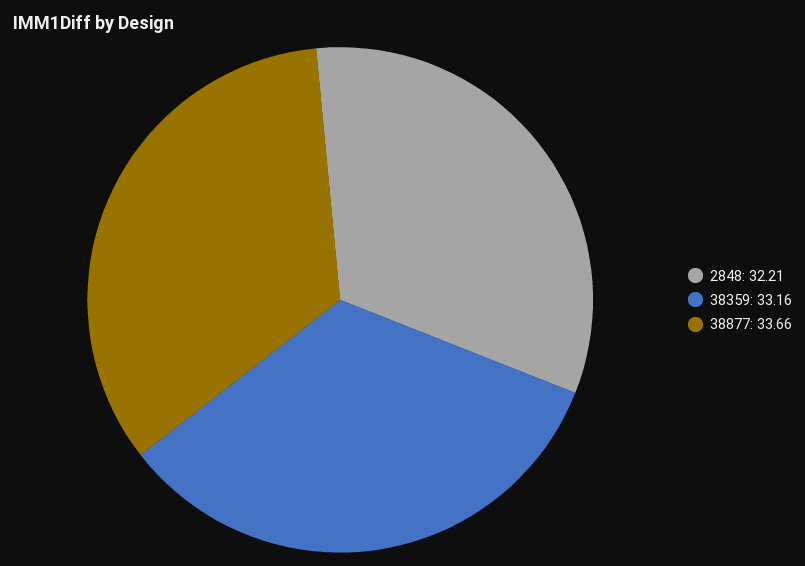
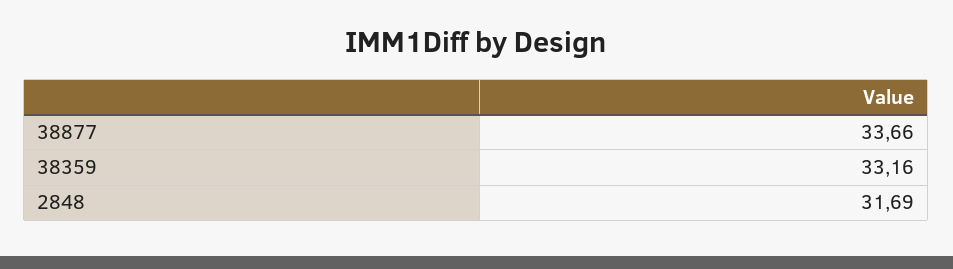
  {
-   "2848": 32.21,
+   "2848": 31.69,
    "38359": 33.16,
    "38877": 33.66
  }

